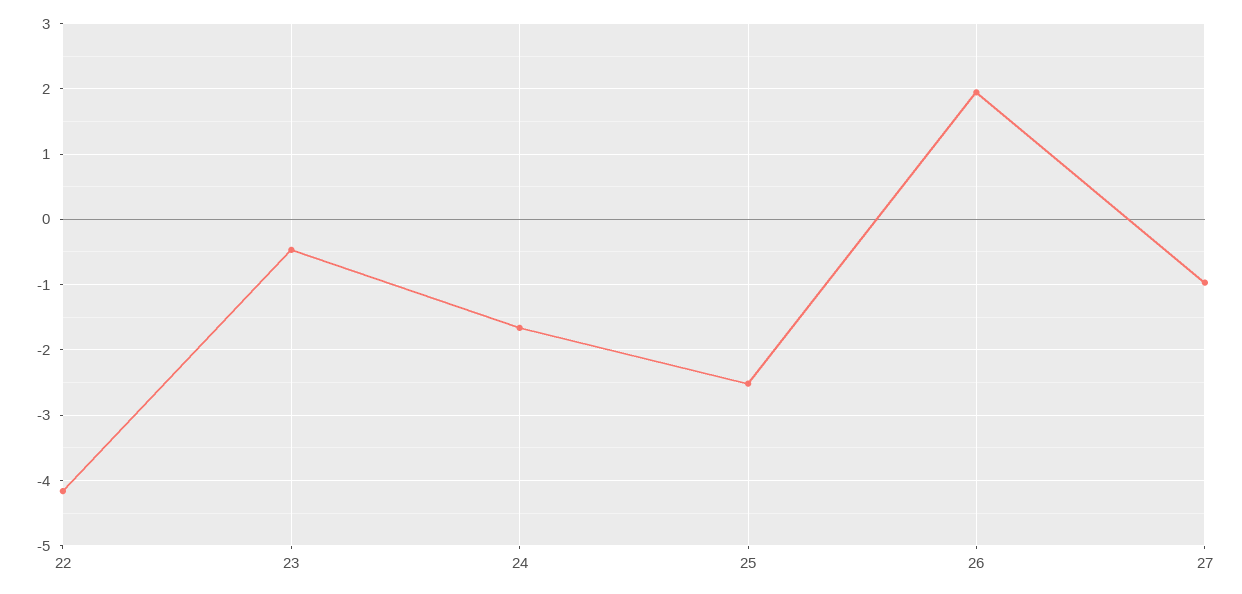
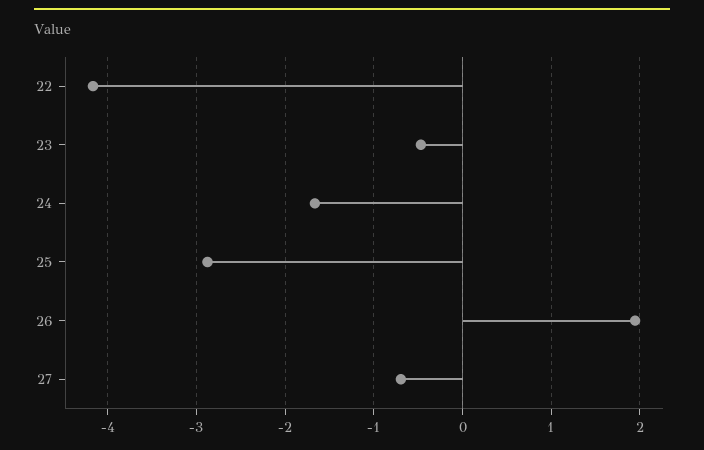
  {
    "22": -4.2,
    "23": -0.5,
    "24": -1.7,
-   "25": -2.5,
+   "25": -2.9,
    "26": 1.9,
-   "27": -1
+   "27": -0.7
  }

